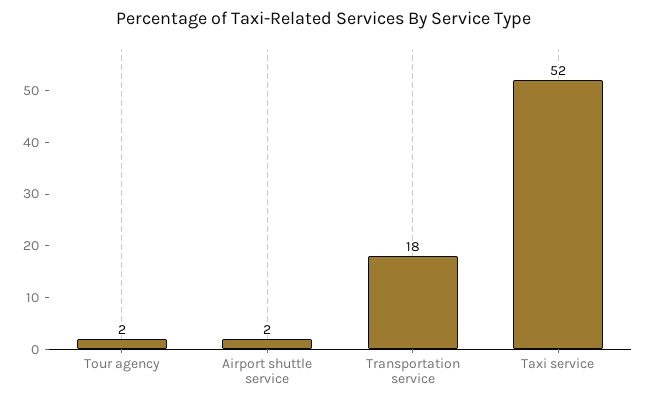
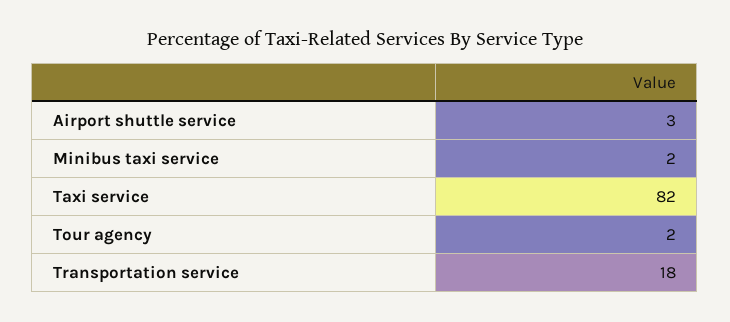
  {
    "Tour agency": 2,
-   "Airport shuttle service": 2,
+   "Airport shuttle service": 3,
    "Transportation service": 18,
-   "Taxi service": 52
+   "Taxi service": 82,
+   "Minibus taxi service": 2
  }

